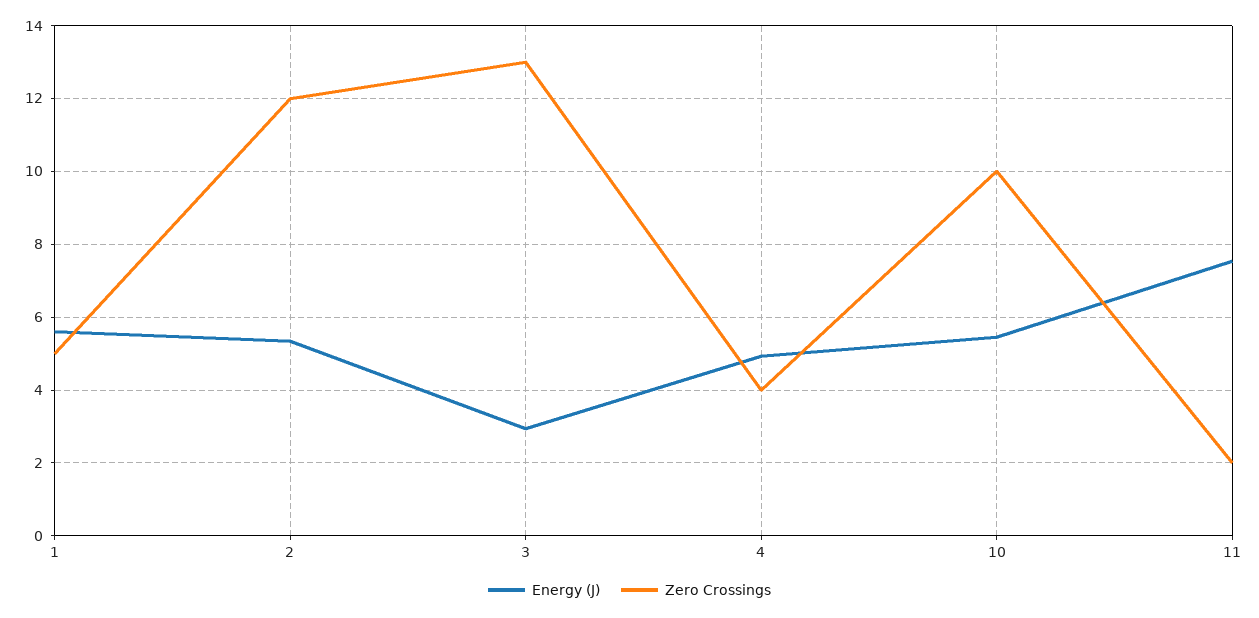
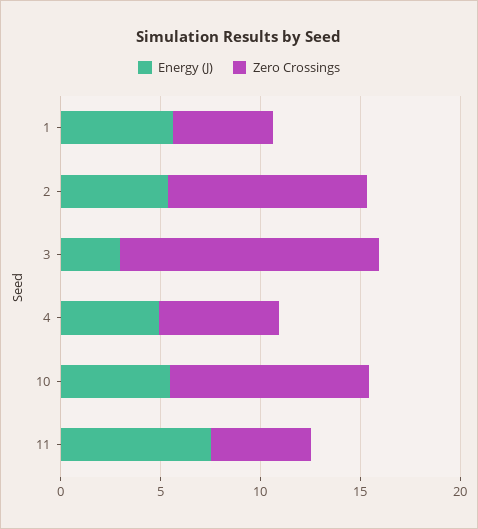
  {
    "Energy (J)": {
      "1": 5.6,
      "2": 5.4,
      "3": 3,
      "4": 5,
      "10": 5.4,
      "11": 7.6
    },
    "Zero Crossings": {
      "1": 5,
-     "2": 12,
+     "2": 10,
      "3": 13,
-     "4": 4,
+     "4": 6,
      "10": 10,
-     "11": 2
+     "11": 5
    }
  }

